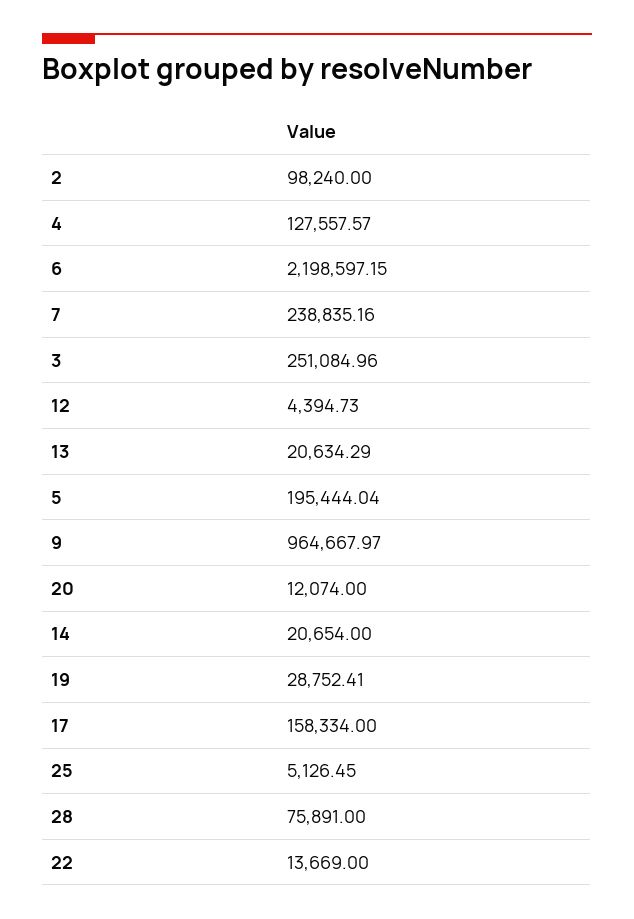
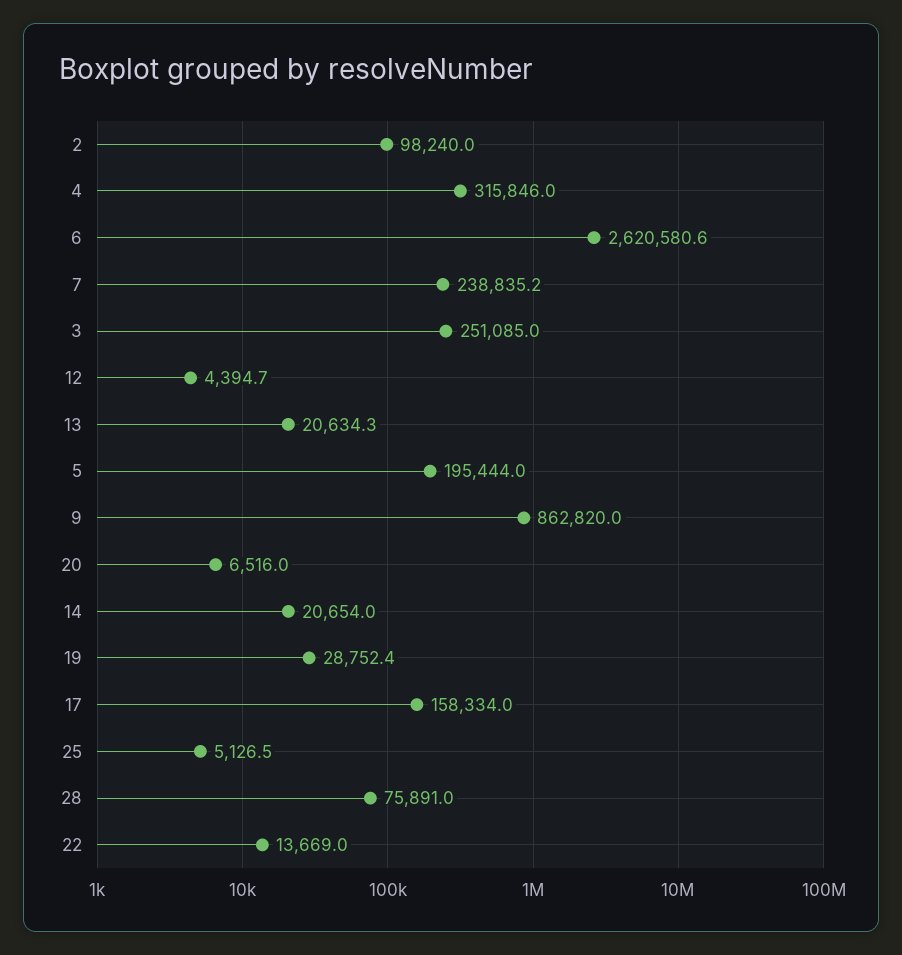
  {
    "2": 98240,
-   "4": 127557.57,
+   "4": 315846,
-   "6": 2198597.15,
+   "6": 2620580.6,
    "7": 238835.16,
    "3": 251084.96,
    "12": 4394.73,
    "13": 20634.29,
    "5": 195444.04,
-   "9": 964667.97,
+   "9": 862820,
-   "20": 12074,
+   "20": 6516,
    "14": 20654,
    "19": 28752.41,
    "17": 158334,
    "25": 5126.45,
    "28": 75891,
    "22": 13669
  }

